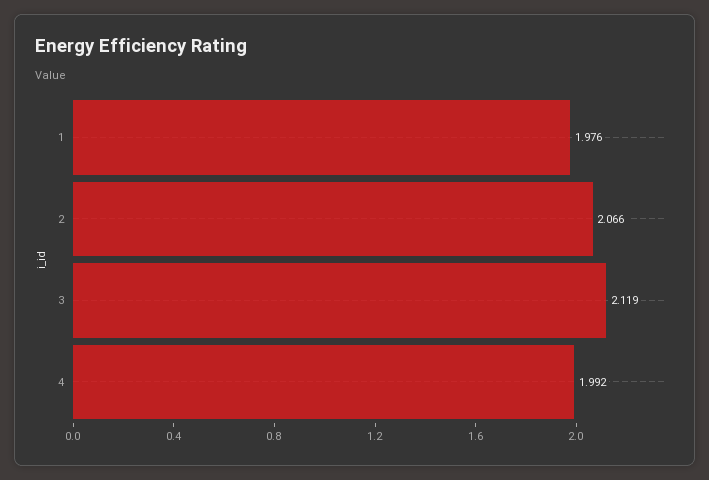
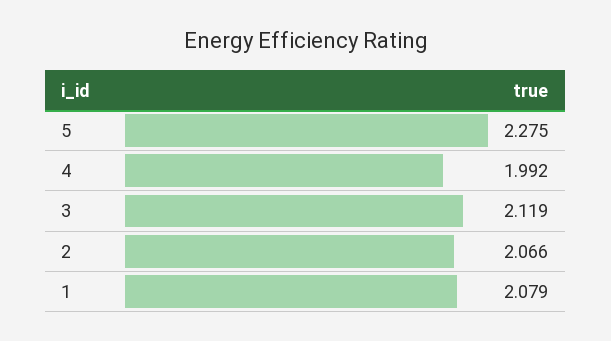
  {
-   "1": 1.976,
+   "1": 2.079,
    "2": 2.066,
    "3": 2.119,
-   "4": 1.992
+   "4": 1.992,
+   "5": 2.275
  }

